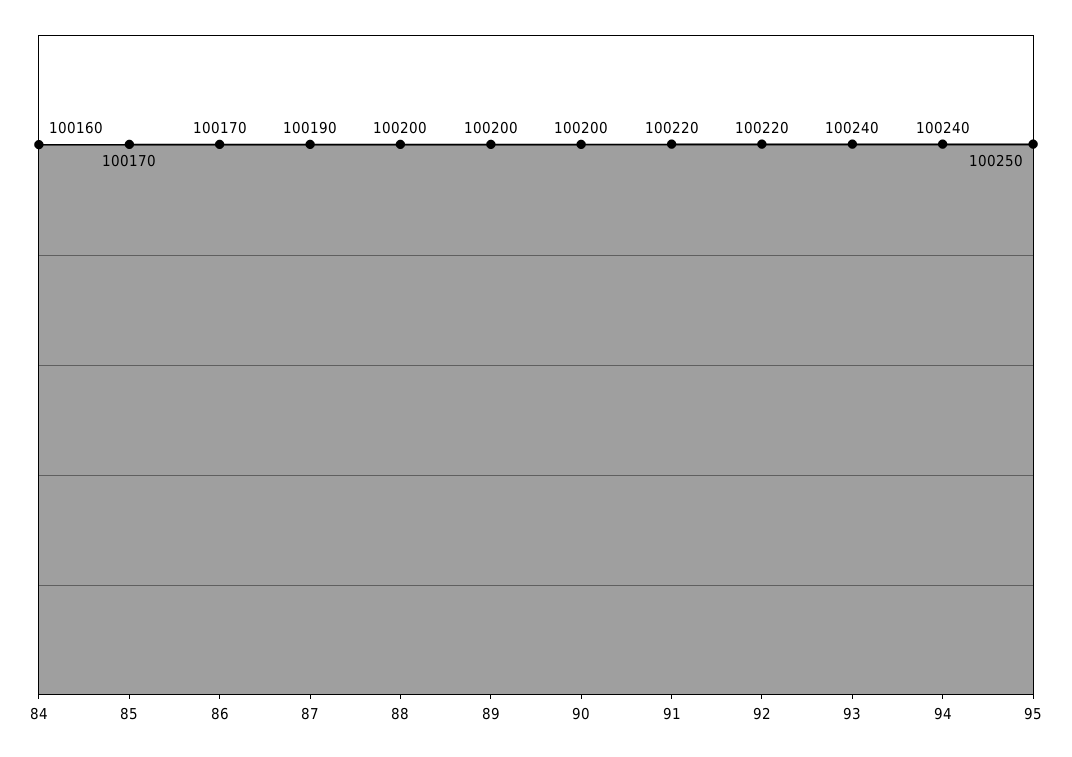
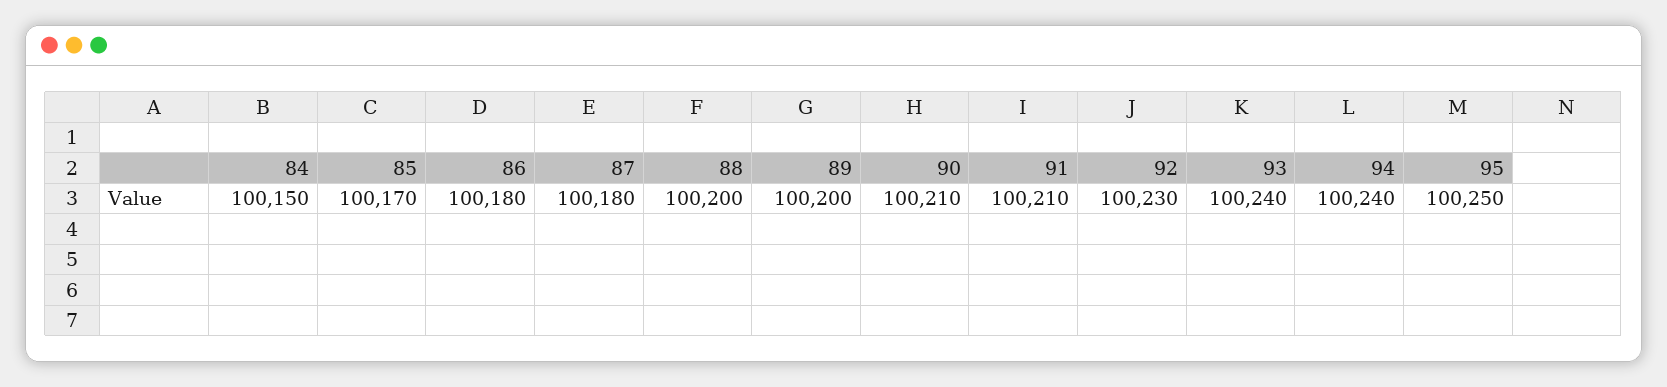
  {
-   "84": 100160,
+   "84": 100150,
    "85": 100170,
-   "86": 100170,
+   "86": 100180,
-   "87": 100190,
+   "87": 100180,
    "88": 100200,
    "89": 100200,
-   "90": 100200,
+   "90": 100210,
-   "91": 100220,
+   "91": 100210,
-   "92": 100220,
+   "92": 100230,
    "93": 100240,
    "94": 100240,
    "95": 100250
  }

